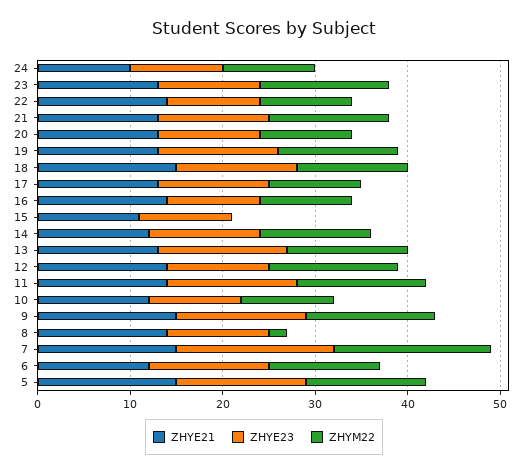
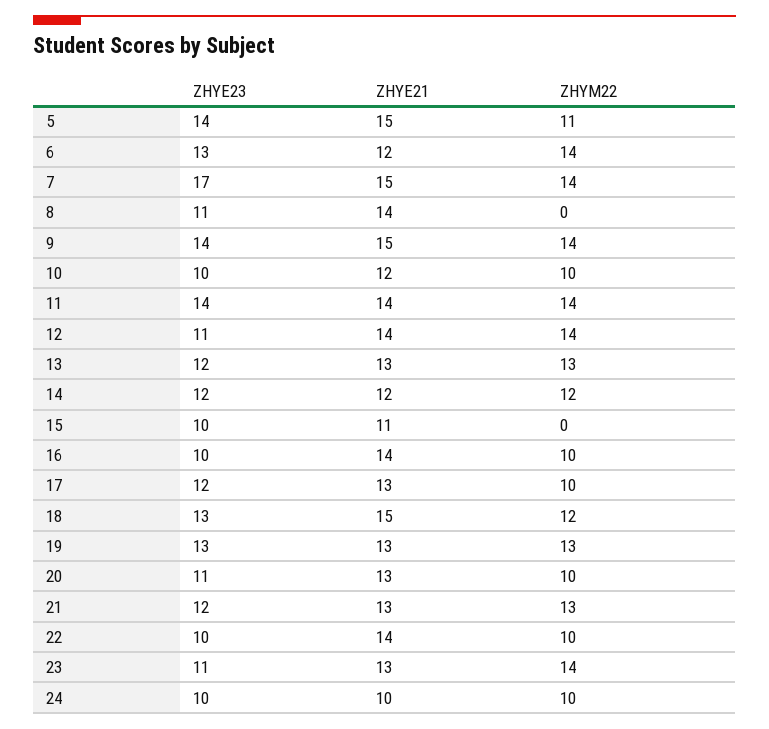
  {
    "ZHYE21": {
      "24": 10,
      "23": 13,
      "22": 14,
      "21": 13,
      "20": 13,
      "19": 13,
      "18": 15,
      "17": 13,
      "16": 14,
      "15": 11,
      "14": 12,
      "13": 13,
      "12": 14,
      "11": 14,
      "10": 12,
      "9": 15,
      "8": 14,
      "7": 15,
      "6": 12,
      "5": 15
    },
    "ZHYE23": {
      "24": 10,
      "23": 11,
      "22": 10,
      "21": 12,
      "20": 11,
      "19": 13,
      "18": 13,
      "17": 12,
      "16": 10,
      "15": 10,
      "14": 12,
-     "13": 14,
+     "13": 12,
      "12": 11,
      "11": 14,
      "10": 10,
      "9": 14,
      "8": 11,
      "7": 17,
      "6": 13,
      "5": 14
    },
    "ZHYM22": {
      "24": 10,
      "23": 14,
      "22": 10,
      "21": 13,
      "20": 10,
      "19": 13,
      "18": 12,
      "17": 10,
      "16": 10,
      "15": 0,
      "14": 12,
      "13": 13,
      "12": 14,
      "11": 14,
      "10": 10,
      "9": 14,
-     "8": 2,
+     "8": 0,
-     "7": 17,
+     "7": 14,
-     "6": 12,
+     "6": 14,
-     "5": 13
+     "5": 11
    }
  }

